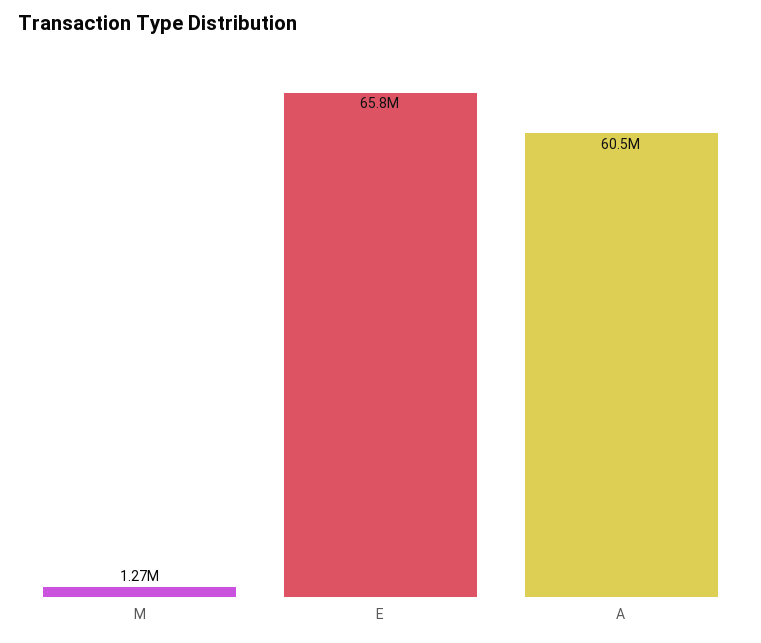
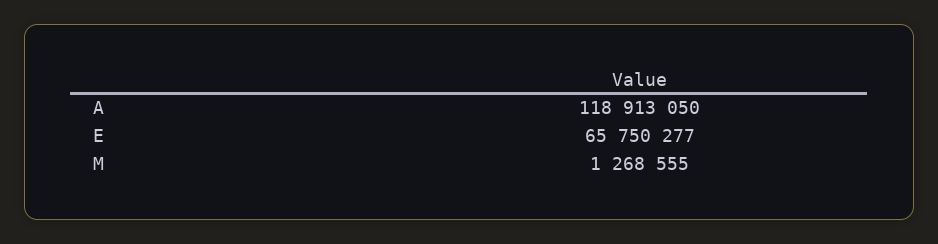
  {
    "M": 1268555,
    "E": 65750277,
-   "A": 60500000
+   "A": 118913050
  }

